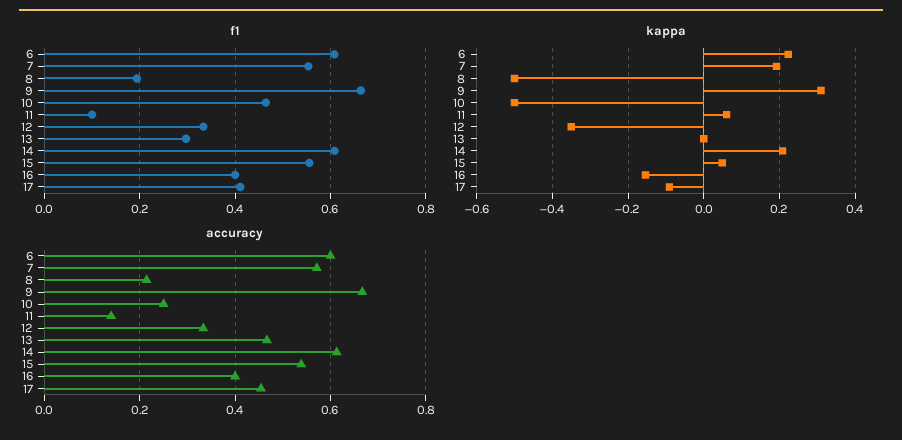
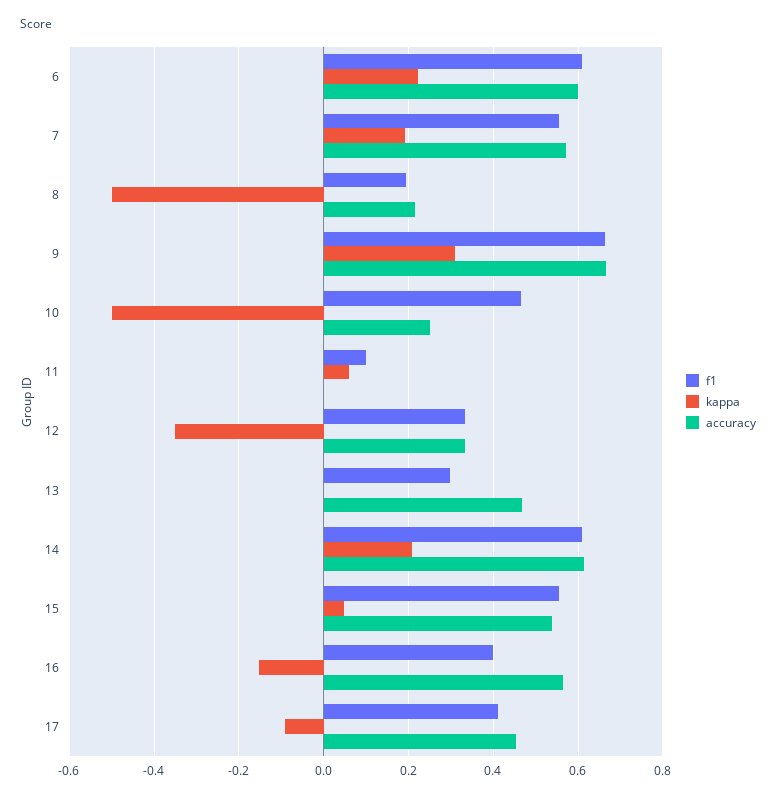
  {
    "f1": {
      "6": 0.6,
      "7": 0.56,
      "8": 0.2,
      "9": 0.66,
      "10": 0.46,
      "11": 0.1,
      "12": 0.34,
      "13": 0.3,
      "14": 0.6,
      "15": 0.56,
      "16": 0.4,
      "17": 0.42
    },
    "kappa": {
      "6": 0.22,
      "7": 0.2,
      "8": -0.5,
      "9": 0.3,
      "10": -0.5,
      "11": 0.06,
      "12": -0.36,
      "13": 0,
      "14": 0.2,
      "15": 0.04,
      "16": -0.16,
      "17": -0.1
    },
    "accuracy": {
      "6": 0.6,
      "7": 0.58,
      "8": 0.22,
      "9": 0.66,
      "10": 0.26,
-     "11": 0.14,
+     "11": 0,
      "12": 0.34,
      "13": 0.46,
      "14": 0.62,
      "15": 0.54,
-     "16": 0.4,
+     "16": 0.56,
      "17": 0.46
    }
  }

